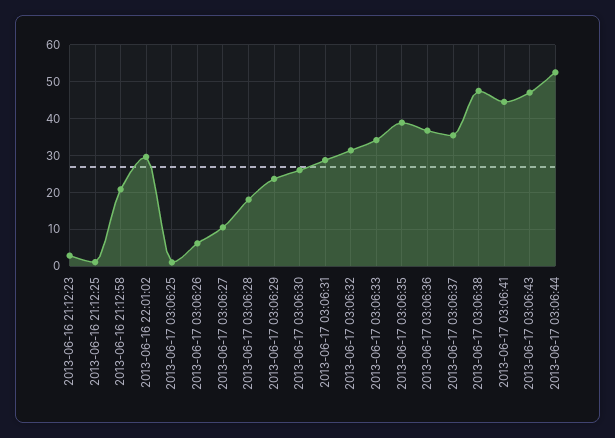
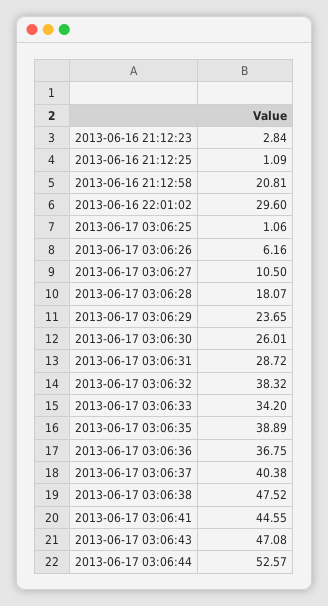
  {
    "2013-06-16 21:12:23": 2.84,
    "2013-06-16 21:12:25": 1.09,
    "2013-06-16 21:12:58": 20.81,
    "2013-06-16 22:01:02": 29.6,
    "2013-06-17 03:06:25": 1.06,
    "2013-06-17 03:06:26": 6.16,
    "2013-06-17 03:06:27": 10.5,
    "2013-06-17 03:06:28": 18.07,
    "2013-06-17 03:06:29": 23.65,
    "2013-06-17 03:06:30": 26.01,
    "2013-06-17 03:06:31": 28.72,
-   "2013-06-17 03:06:32": 32,
+   "2013-06-17 03:06:32": 38.32,
    "2013-06-17 03:06:33": 34.2,
    "2013-06-17 03:06:35": 38.89,
    "2013-06-17 03:06:36": 36.75,
-   "2013-06-17 03:06:37": 36,
+   "2013-06-17 03:06:37": 40.38,
    "2013-06-17 03:06:38": 47.52,
    "2013-06-17 03:06:41": 44.55,
    "2013-06-17 03:06:43": 47.08,
    "2013-06-17 03:06:44": 52.57
  }

